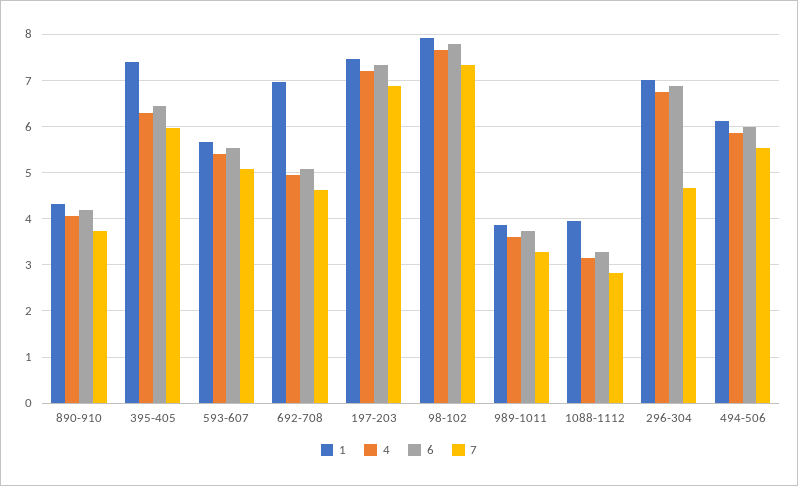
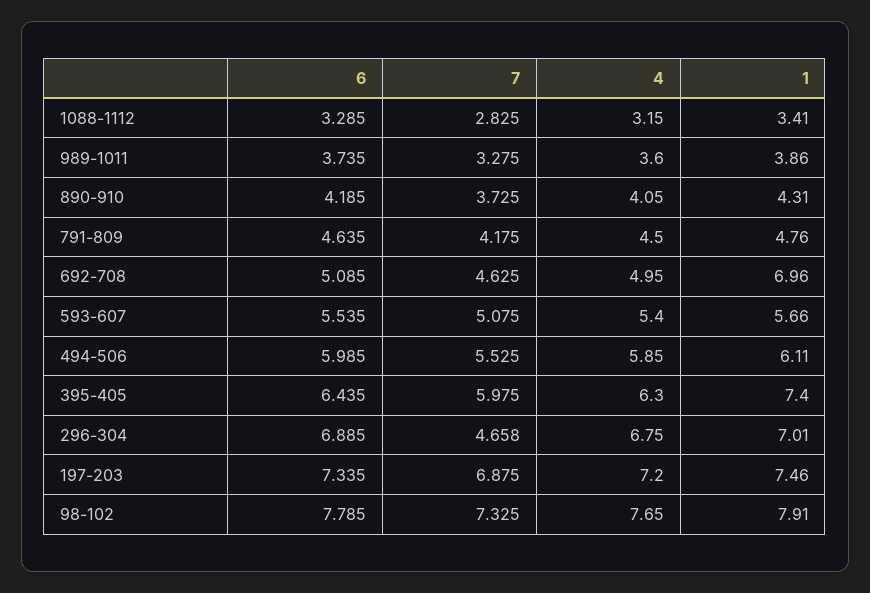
  {
    "1": {
      "890-910": 4.31,
      "395-405": 7.4,
      "593-607": 5.66,
      "692-708": 6.96,
      "197-203": 7.46,
      "98-102": 7.91,
      "989-1011": 3.86,
-     "1088-1112": 4,
+     "1088-1112": 3.41,
      "296-304": 7.01,
-     "494-506": 6.11
+     "494-506": 6.11,
+     "791-809": 4.76
    },
    "4": {
      "890-910": 4.05,
      "395-405": 6.3,
      "593-607": 5.4,
      "692-708": 4.95,
      "197-203": 7.2,
      "98-102": 7.65,
      "989-1011": 3.6,
      "1088-1112": 3.15,
      "296-304": 6.75,
-     "494-506": 5.85
+     "494-506": 5.85,
+     "791-809": 4.5
    },
    "6": {
      "890-910": 4.185,
      "395-405": 6.435,
      "593-607": 5.535,
      "692-708": 5.085,
      "197-203": 7.335,
      "98-102": 7.785,
      "989-1011": 3.735,
      "1088-1112": 3.285,
      "296-304": 6.885,
-     "494-506": 5.985
+     "494-506": 5.985,
+     "791-809": 4.635
    },
    "7": {
      "890-910": 3.725,
      "395-405": 5.975,
      "593-607": 5.075,
      "692-708": 4.625,
      "197-203": 6.875,
      "98-102": 7.325,
      "989-1011": 3.275,
      "1088-1112": 2.825,
      "296-304": 4.658,
-     "494-506": 5.525
+     "494-506": 5.525,
+     "791-809": 4.175
    }
  }

